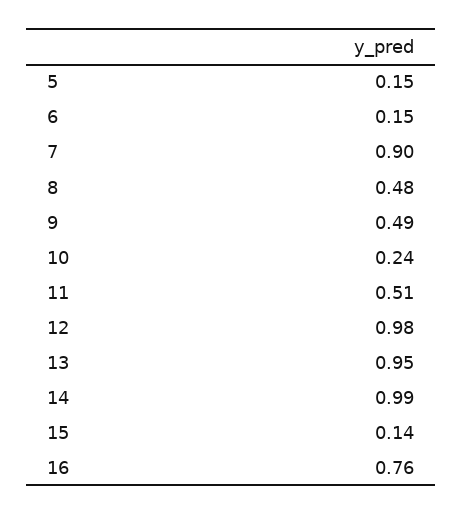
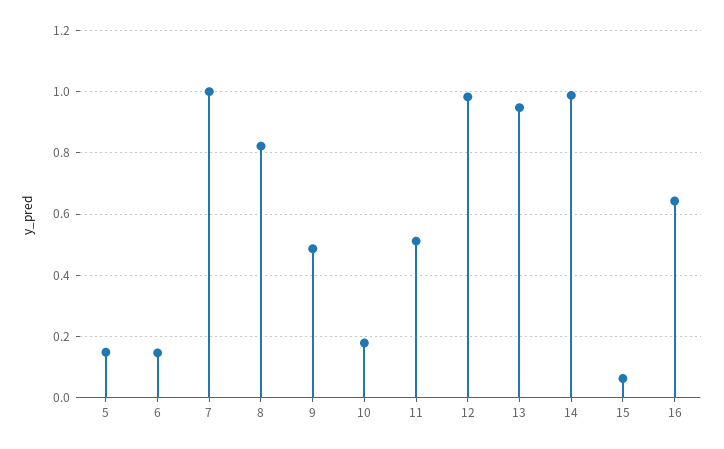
  {
    "5": 0.15,
    "6": 0.15,
-   "7": 0.9,
+   "7": 1,
-   "8": 0.48,
+   "8": 0.82,
    "9": 0.49,
-   "10": 0.24,
+   "10": 0.18,
    "11": 0.51,
    "12": 0.98,
    "13": 0.95,
    "14": 0.99,
-   "15": 0.14,
+   "15": 0.06,
-   "16": 0.76
+   "16": 0.64
  }

